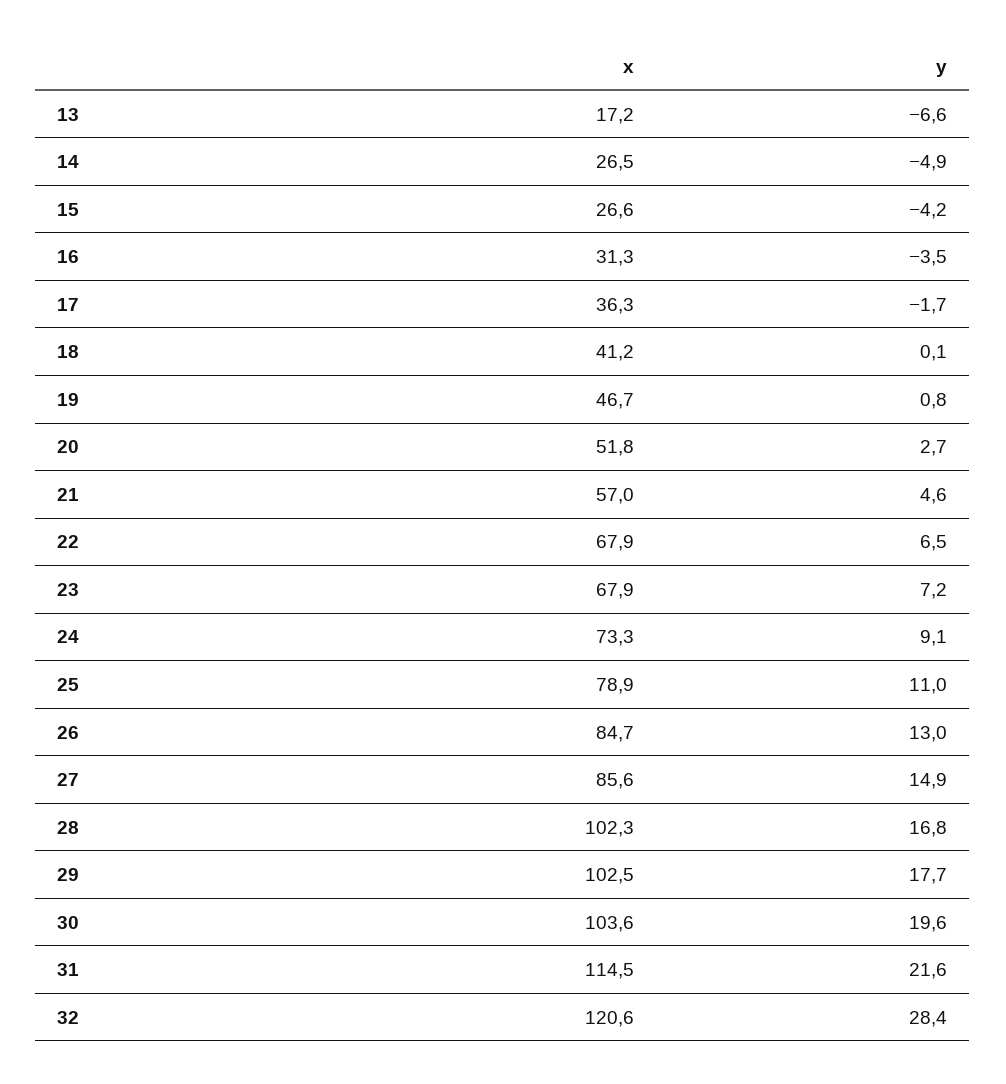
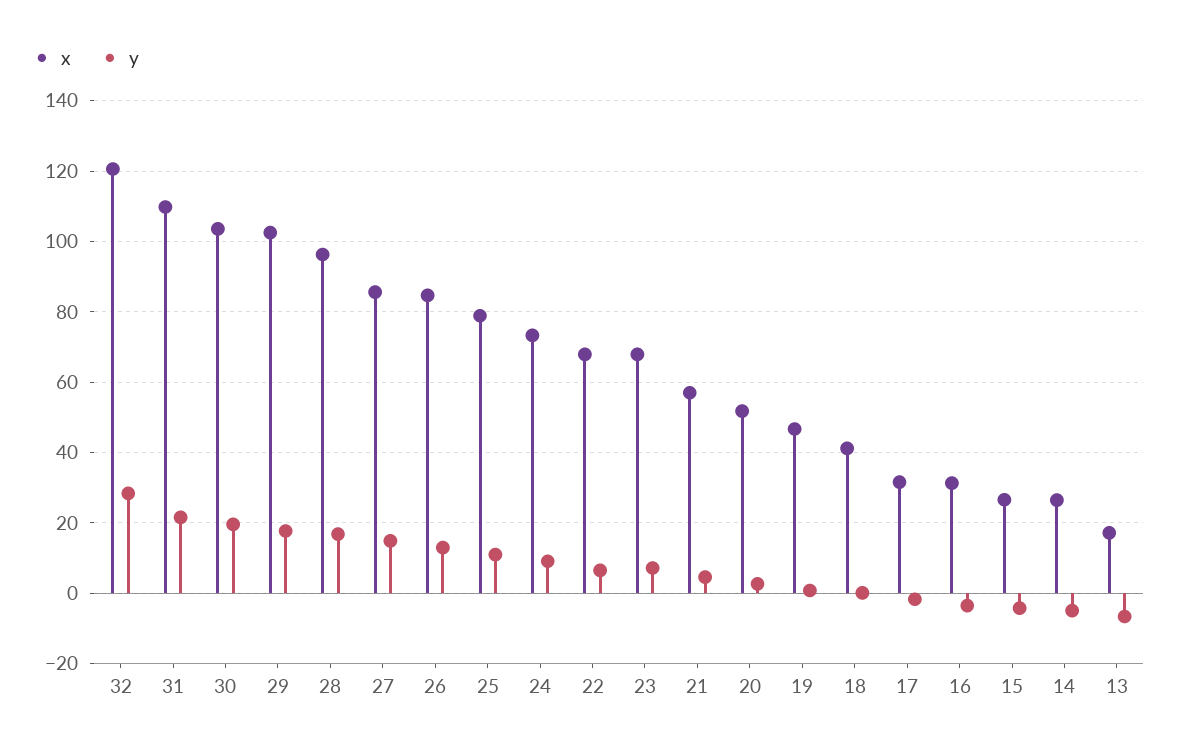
  {
    "x": {
      "13": 17.2,
      "14": 26.5,
      "15": 26.6,
      "16": 31.3,
-     "17": 36.3,
+     "17": 32,
      "18": 41.2,
      "19": 46.7,
      "20": 51.8,
      "21": 57,
      "22": 67.9,
      "23": 67.9,
      "24": 73.3,
      "25": 78.9,
      "26": 84.7,
      "27": 85.6,
-     "28": 102.3,
+     "28": 96,
      "29": 102.5,
      "30": 103.6,
-     "31": 114.5,
+     "31": 110,
      "32": 120.6
    },
    "y": {
      "13": -6.6,
      "14": -4.9,
      "15": -4.2,
      "16": -3.5,
      "17": -1.7,
      "18": 0.1,
      "19": 0.8,
      "20": 2.7,
      "21": 4.6,
      "22": 6.5,
      "23": 7.2,
      "24": 9.1,
      "25": 11,
      "26": 13,
      "27": 14.9,
      "28": 16.8,
      "29": 17.7,
      "30": 19.6,
      "31": 21.6,
      "32": 28.4
    }
  }

